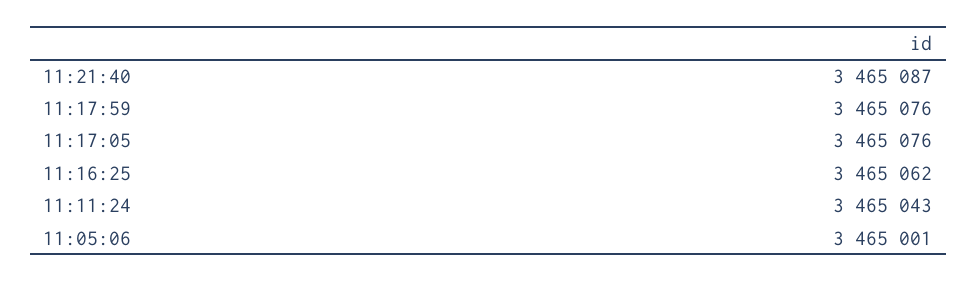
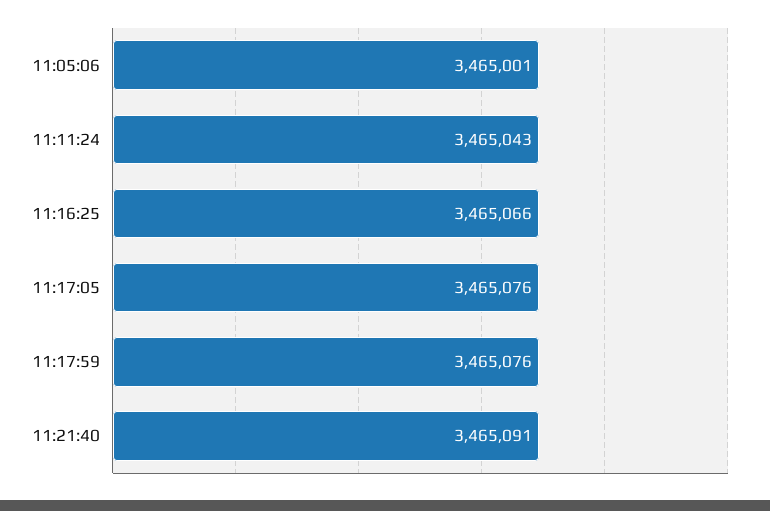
  {
-   "11:21:40": 3465087,
+   "11:21:40": 3465091,
    "11:17:59": 3465076,
    "11:17:05": 3465076,
-   "11:16:25": 3465062,
+   "11:16:25": 3465066,
    "11:11:24": 3465043,
    "11:05:06": 3465001
  }

